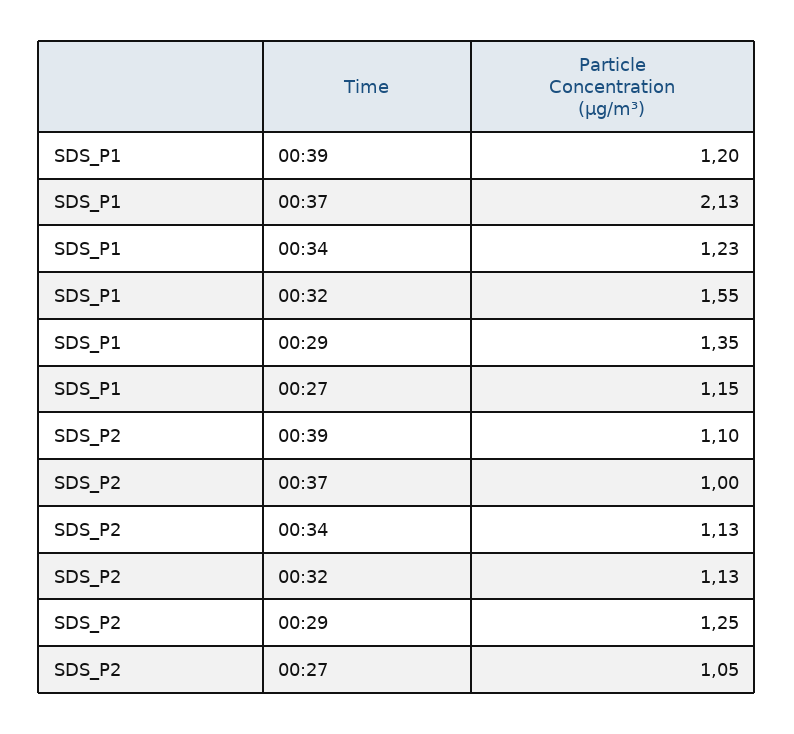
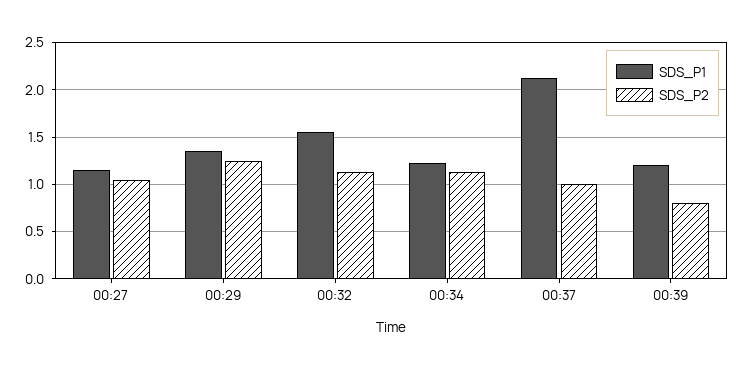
  {
    "SDS_P1": {
      "00:39": 1.2,
      "00:37": 2.13,
      "00:34": 1.23,
      "00:32": 1.55,
      "00:29": 1.35,
      "00:27": 1.15
    },
    "SDS_P2": {
-     "00:39": 1.1,
+     "00:39": 0.8,
      "00:37": 1,
      "00:34": 1.13,
      "00:32": 1.13,
      "00:29": 1.25,
      "00:27": 1.05
    }
  }

